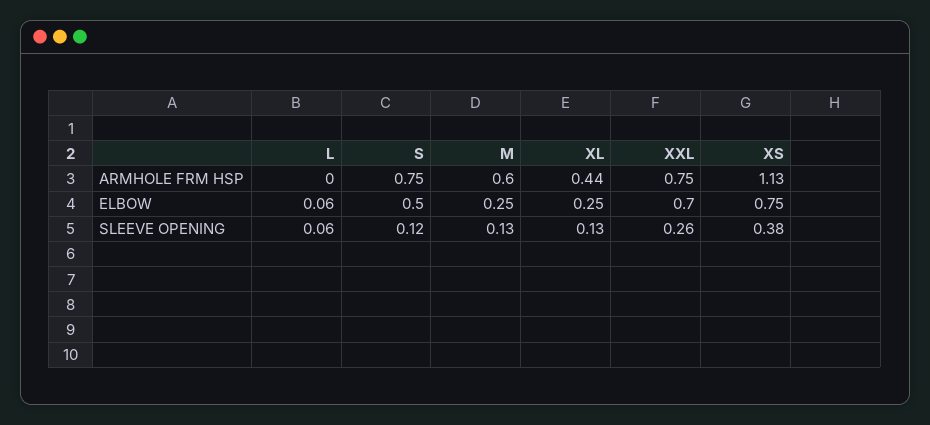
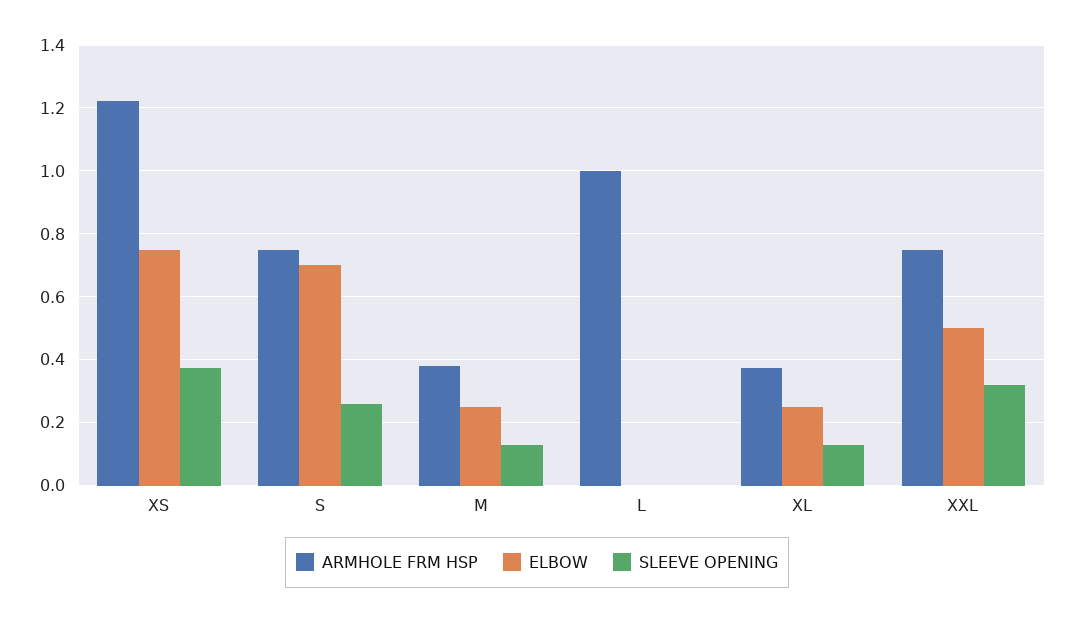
  {
    "ARMHOLE FRM HSP": {
-     "L": 0,
+     "L": 1,
      "S": 0.75,
-     "M": 0.6,
+     "M": 0.38,
-     "XL": 0.44,
+     "XL": 0.38,
      "XXL": 0.75,
-     "XS": 1.13
+     "XS": 1.22
    },
    "ELBOW": {
-     "L": 0.06,
+     "L": 0,
-     "S": 0.5,
+     "S": 0.7,
      "M": 0.25,
      "XL": 0.25,
-     "XXL": 0.7,
+     "XXL": 0.5,
      "XS": 0.75
    },
    "SLEEVE OPENING": {
-     "L": 0.06,
+     "L": 0,
-     "S": 0.12,
+     "S": 0.26,
      "M": 0.13,
      "XL": 0.13,
-     "XXL": 0.26,
+     "XXL": 0.32,
      "XS": 0.38
    }
  }

